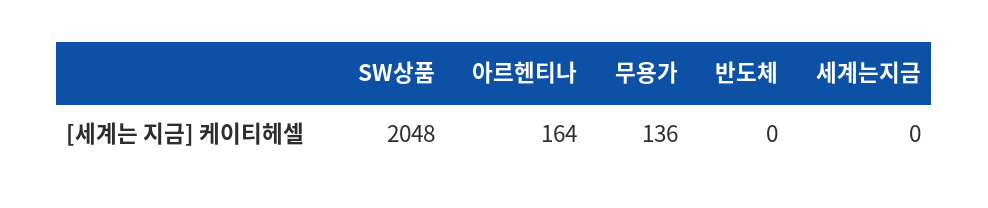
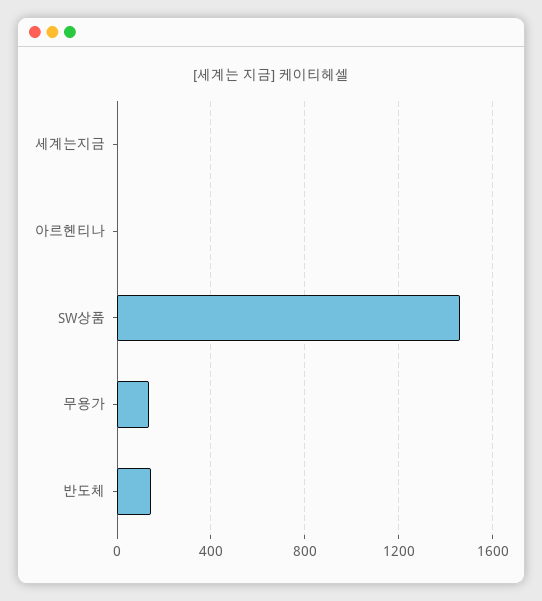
  {
-   "SW상품": 2048,
+   "SW상품": 1450,
-   "아르헨티나": 164,
+   "아르헨티나": 0,
    "무용가": 136,
-   "반도체": 0,
+   "반도체": 150,
    "세계는지금": 0
  }

